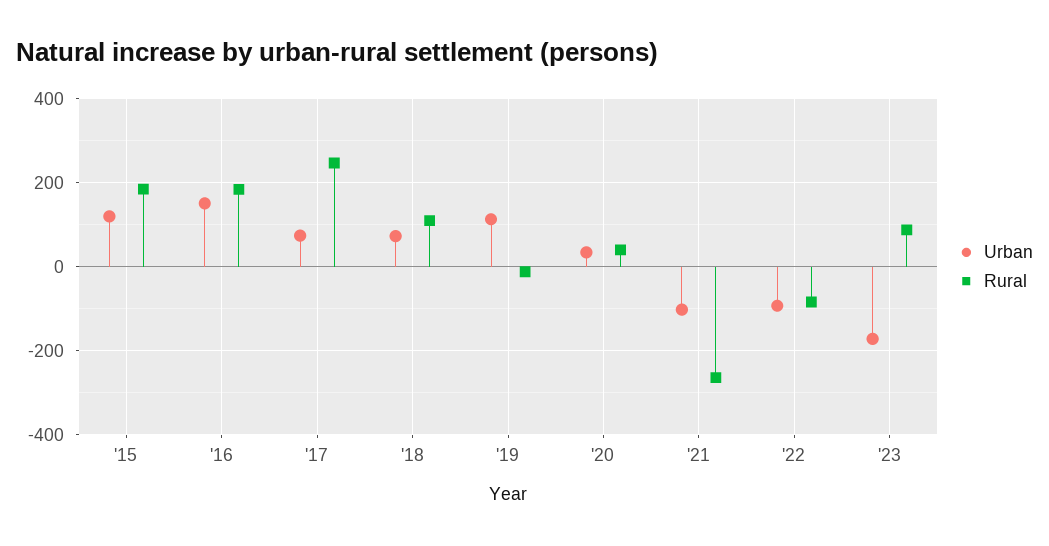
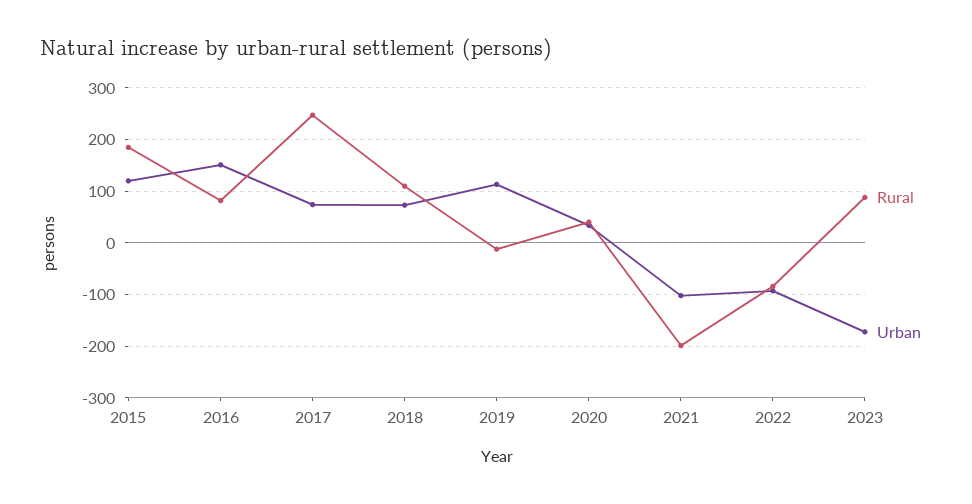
  {
    "Urban": {
      "'15": 120,
      "'16": 160,
      "'17": 80,
      "'18": 80,
      "'19": 120,
      "'20": 40,
      "'21": -100,
      "'22": -100,
      "'23": -180
    },
    "Rural": {
      "'15": 180,
-     "'16": 180,
+     "'16": 80,
      "'17": 240,
      "'18": 120,
      "'19": -20,
      "'20": 40,
-     "'21": -260,
+     "'21": -200,
      "'22": -80,
      "'23": 80
    }
  }

